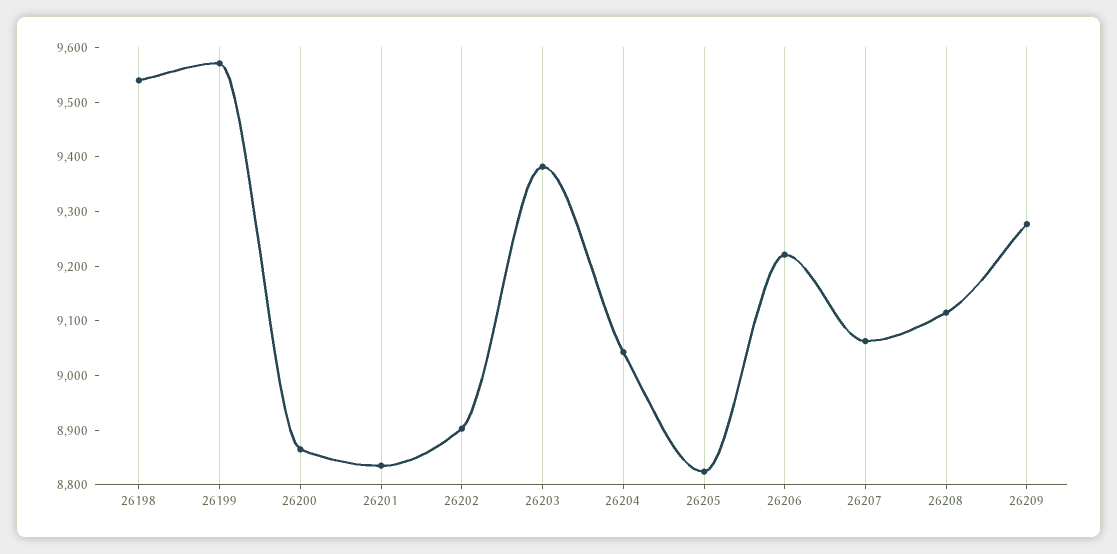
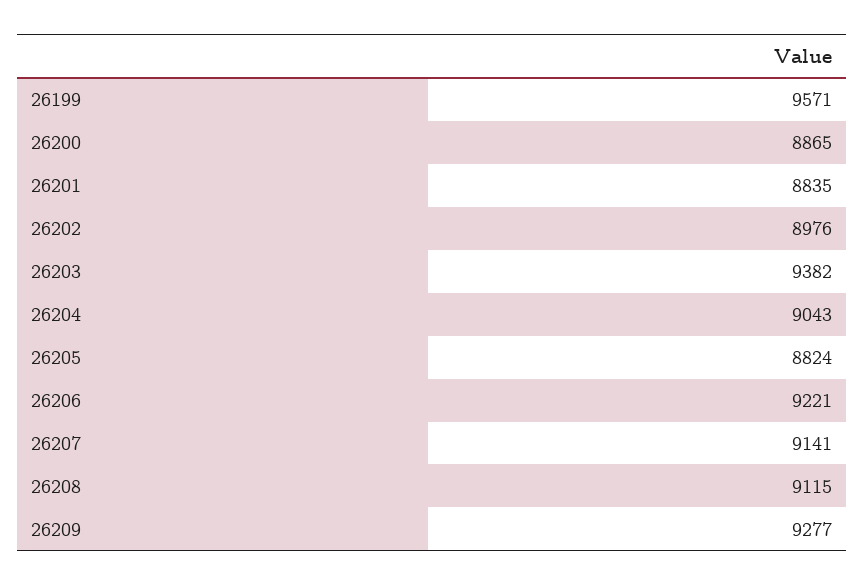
  {
-   "26198": 9540,
    "26199": 9571,
    "26200": 8865,
    "26201": 8835,
-   "26202": 8900,
+   "26202": 8976,
    "26203": 9382,
    "26204": 9043,
    "26205": 8824,
    "26206": 9221,
-   "26207": 9060,
+   "26207": 9141,
    "26208": 9115,
    "26209": 9277
  }

